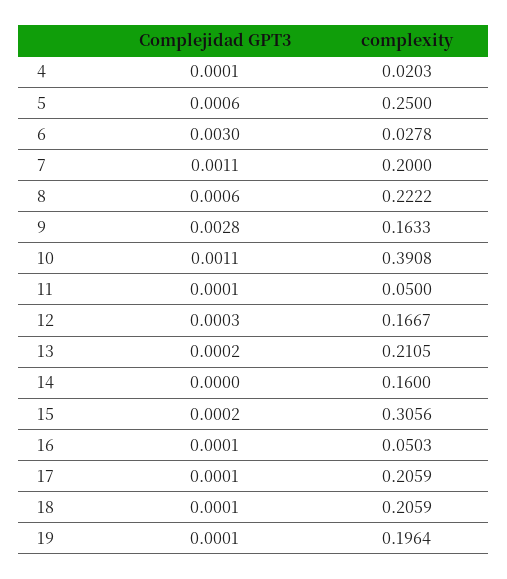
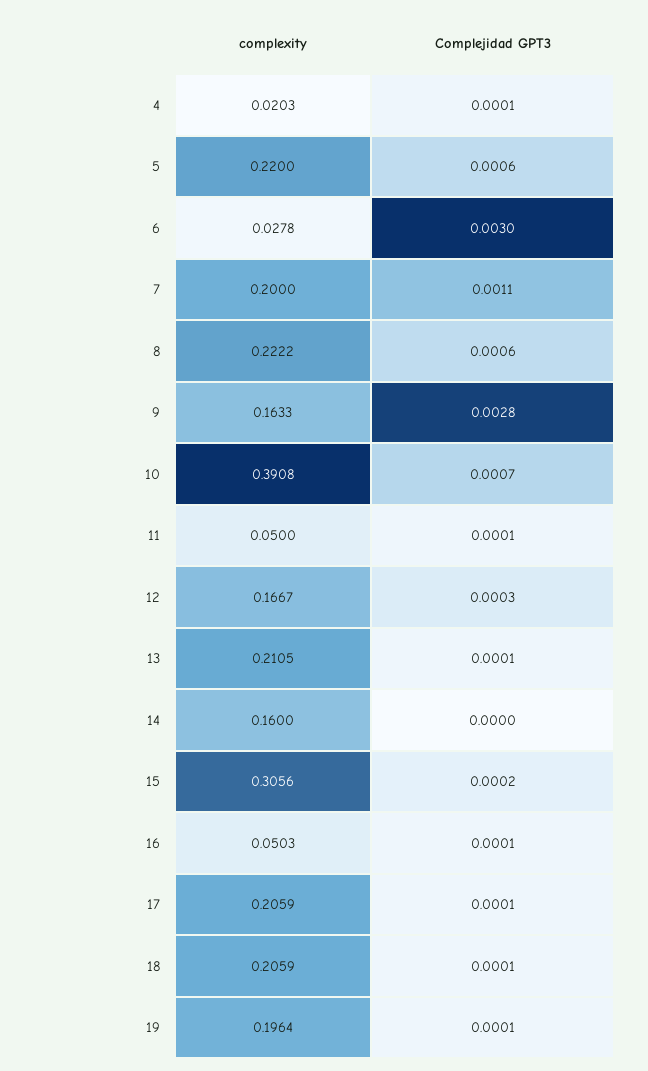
  {
    "Complejidad GPT3": {
      "4": 0.0001,
      "5": 0.0006,
      "6": 0.003,
      "7": 0.0011,
      "8": 0.0006,
      "9": 0.0028,
-     "10": 0.0011,
+     "10": 0.0007,
      "11": 0.0001,
      "12": 0.0003,
-     "13": 0.0002,
+     "13": 0.0001,
      "14": 0,
      "15": 0.0002,
      "16": 0.0001,
      "17": 0.0001,
      "18": 0.0001,
      "19": 0.0001
    },
    "complexity": {
      "4": 0.0203,
-     "5": 0.25,
+     "5": 0.22,
      "6": 0.0278,
      "7": 0.2,
      "8": 0.2222,
      "9": 0.1633,
      "10": 0.3908,
      "11": 0.05,
      "12": 0.1667,
      "13": 0.2105,
      "14": 0.16,
      "15": 0.3056,
      "16": 0.0503,
      "17": 0.2059,
      "18": 0.2059,
      "19": 0.1964
    }
  }

